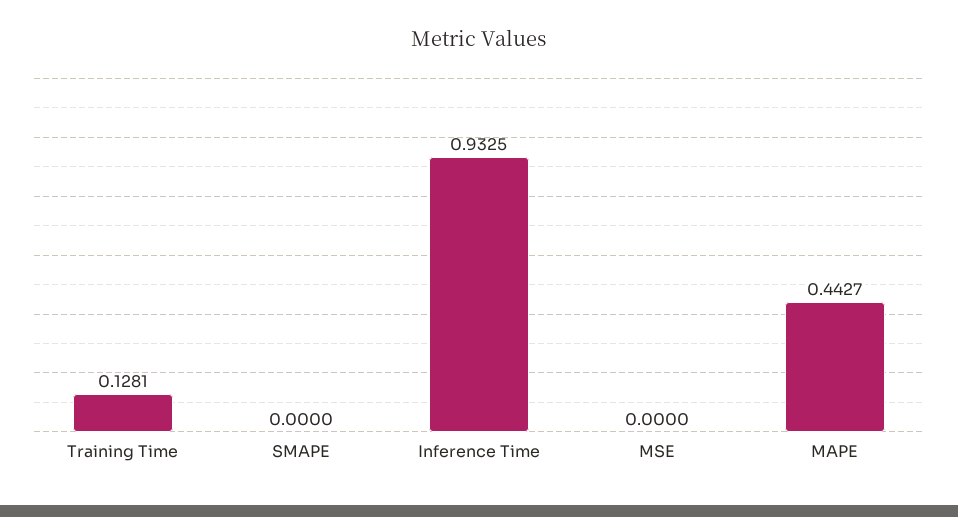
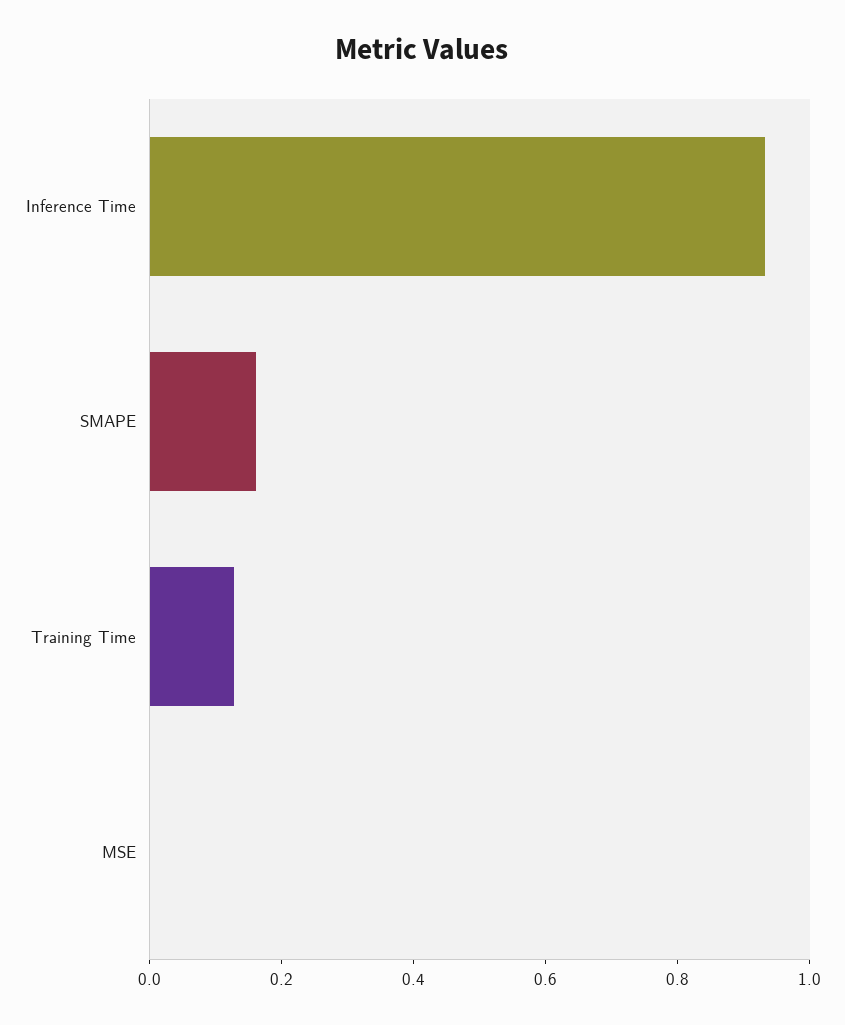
  {
    "Training Time": 0.1281,
-   "SMAPE": 0,
+   "SMAPE": 0.15,
    "Inference Time": 0.9325,
-   "MSE": 0,
+   "MSE": 0
-   "MAPE": 0.4427
  }

